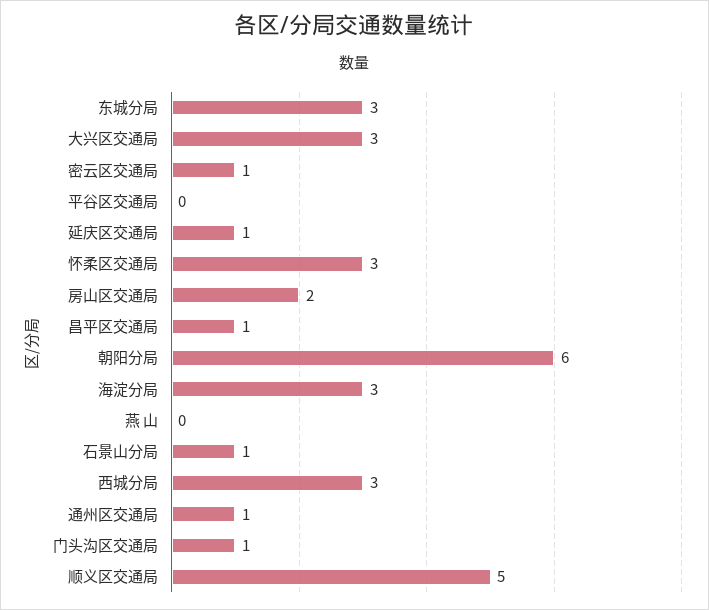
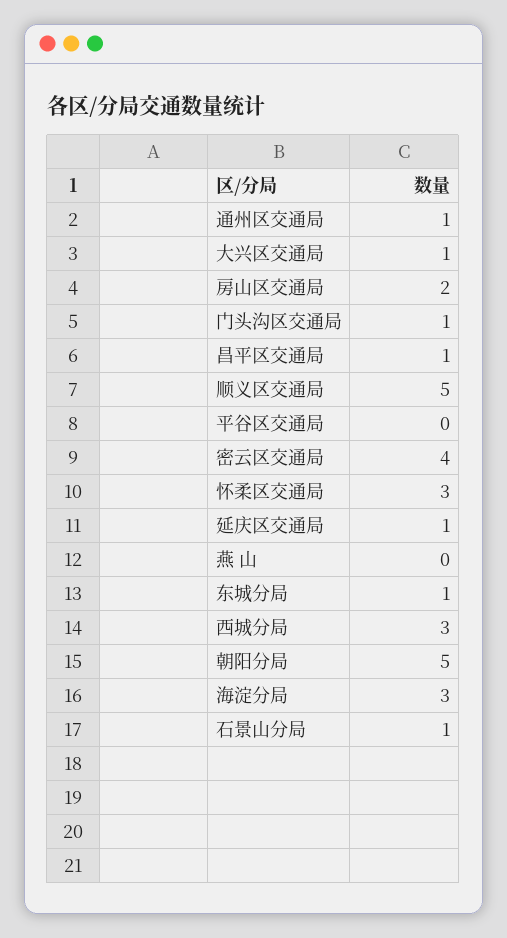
  {
-   "东城分局": 3,
+   "东城分局": 1,
-   "大兴区交通局": 3,
+   "大兴区交通局": 1,
-   "密云区交通局": 1,
+   "密云区交通局": 4,
    "平谷区交通局": 0,
    "延庆区交通局": 1,
    "怀柔区交通局": 3,
    "房山区交通局": 2,
    "昌平区交通局": 1,
-   "朝阳分局": 6,
+   "朝阳分局": 5,
    "海淀分局": 3,
    "燕 山": 0,
    "石景山分局": 1,
    "西城分局": 3,
    "通州区交通局": 1,
    "门头沟区交通局": 1,
    "顺义区交通局": 5
  }

